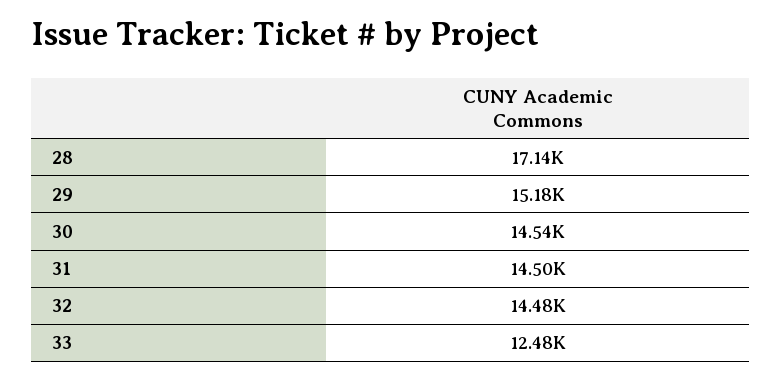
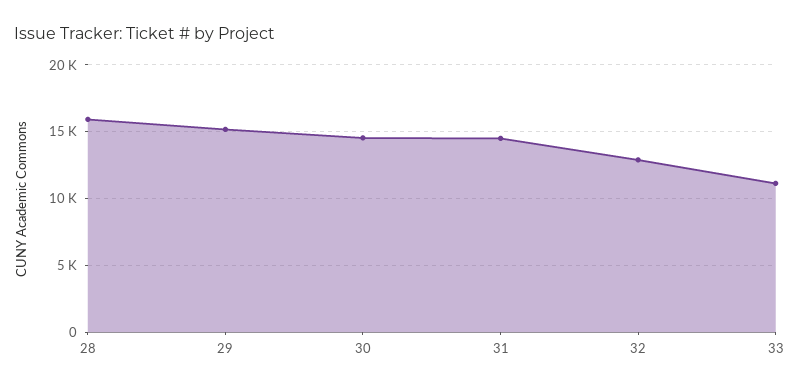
  {
-   "28": 17140,
+   "28": 16000,
    "29": 15180,
    "30": 14540,
    "31": 14500,
-   "32": 14480,
+   "32": 13000,
-   "33": 12480
+   "33": 11000
  }

